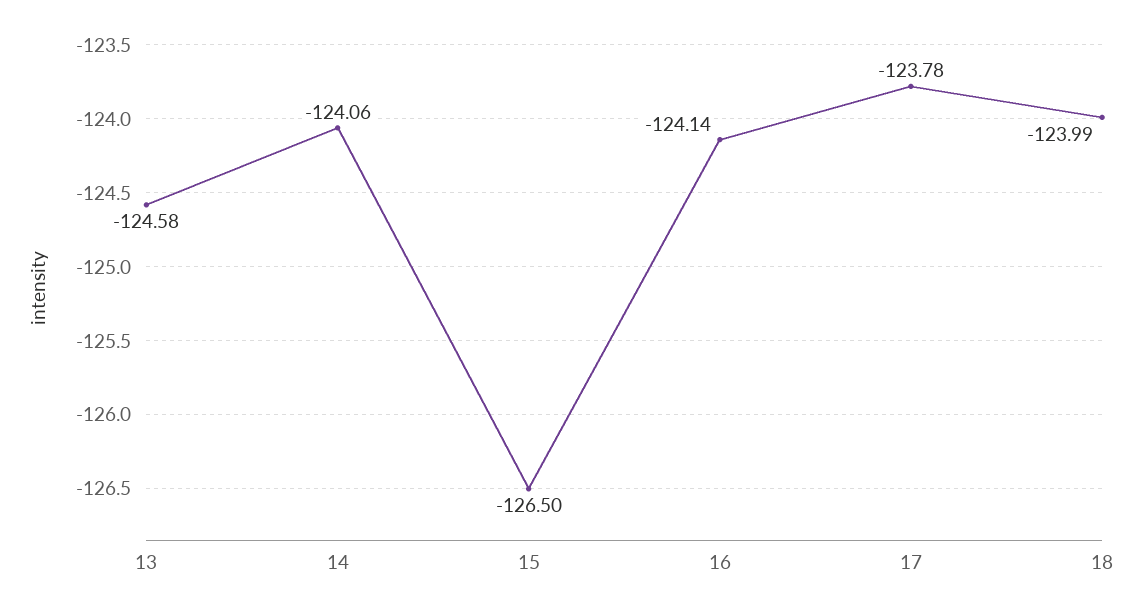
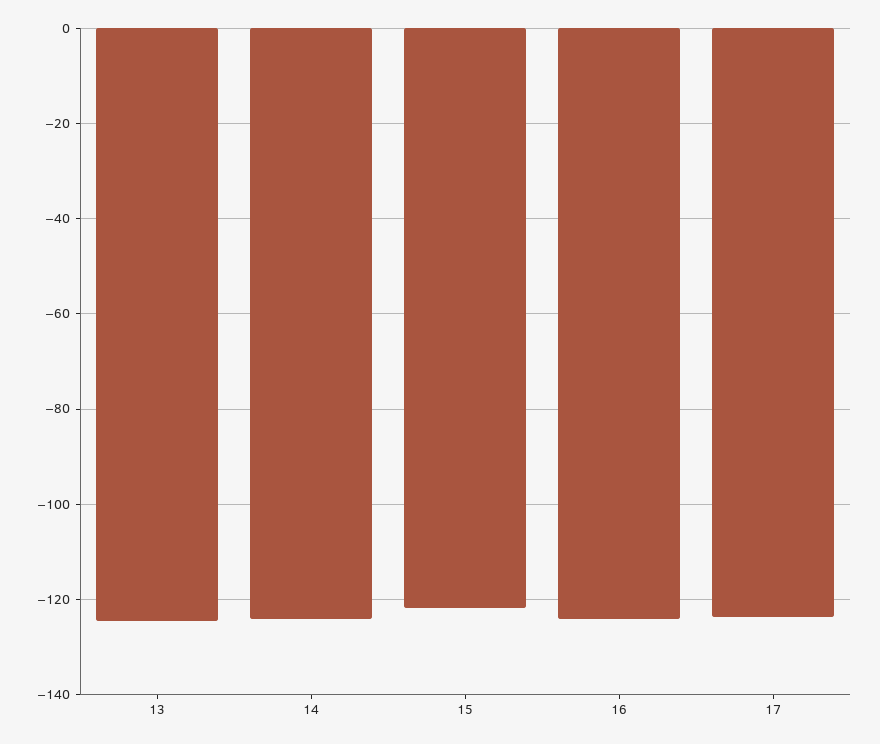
  {
    "13": -124.58,
    "14": -124.06,
-   "15": -126.5,
+   "15": -122,
    "16": -124.14,
-   "17": -123.78,
+   "17": -123.78
-   "18": -123.99
  }

